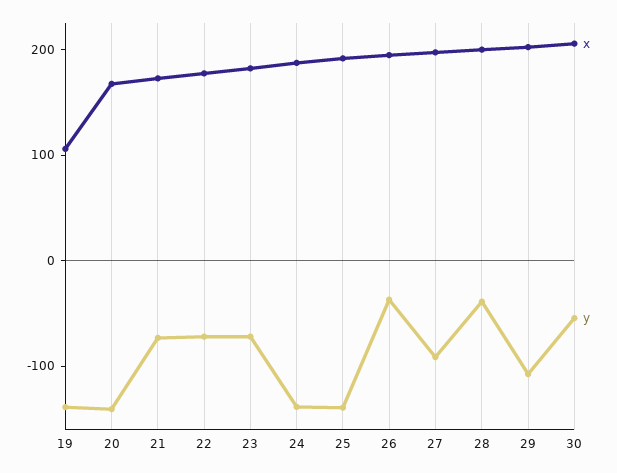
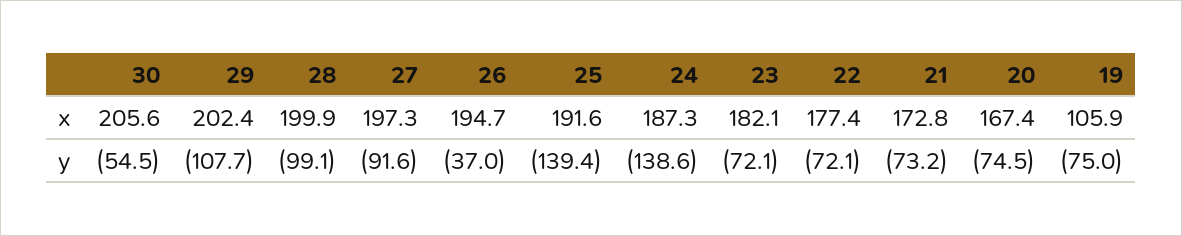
  {
    "x": {
      "19": 105.9,
      "20": 167.4,
      "21": 172.8,
      "22": 177.4,
      "23": 182.1,
      "24": 187.3,
      "25": 191.6,
      "26": 194.7,
      "27": 197.3,
      "28": 199.9,
      "29": 202.4,
      "30": 205.6
    },
    "y": {
-     "19": -140,
+     "19": -75,
-     "20": -140,
+     "20": -74.5,
      "21": -73.2,
      "22": -72.1,
      "23": -72.1,
      "24": -138.6,
      "25": -139.4,
      "26": -37,
      "27": -91.6,
-     "28": -40,
+     "28": -99.1,
      "29": -107.7,
      "30": -54.5
    }
  }

